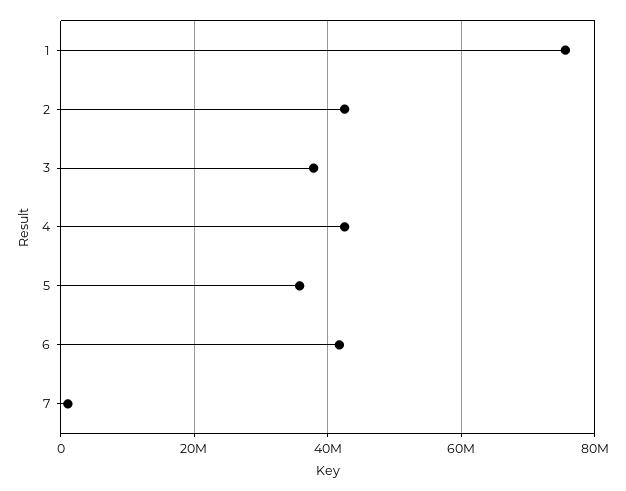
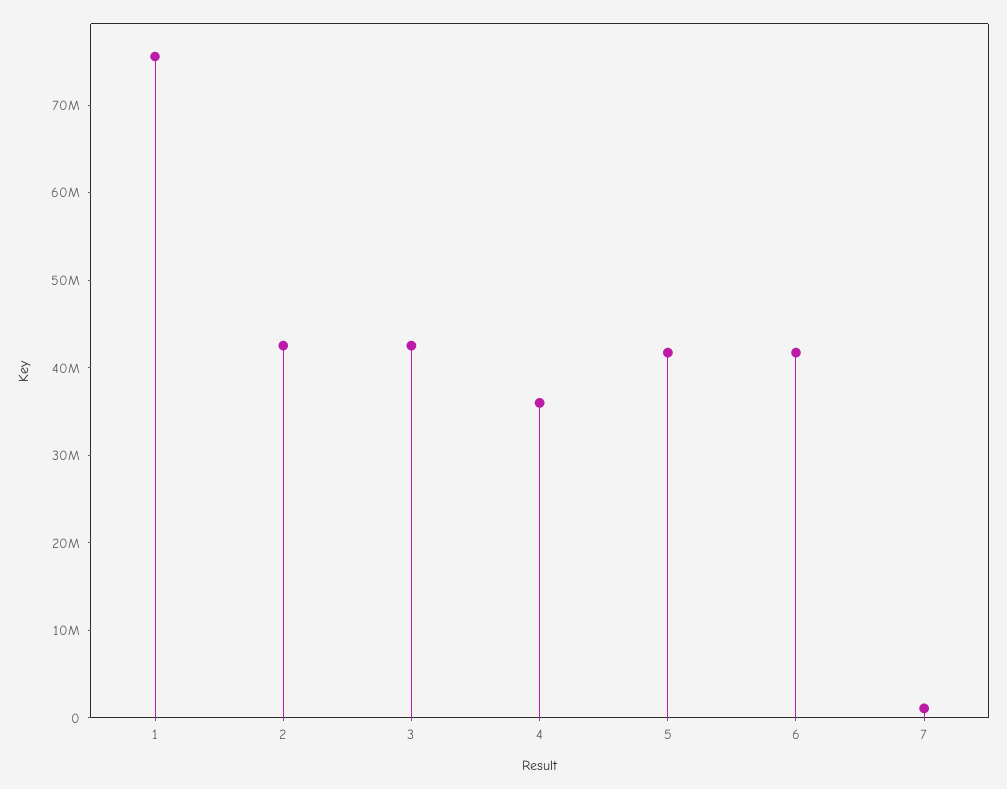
  {
    "1": 76000000,
    "2": 42000000,
-   "3": 38000000,
+   "3": 42000000,
-   "4": 42000000,
+   "4": 36000000,
-   "5": 36000000,
+   "5": 42000000,
    "6": 42000000,
    "7": 2000000
  }

